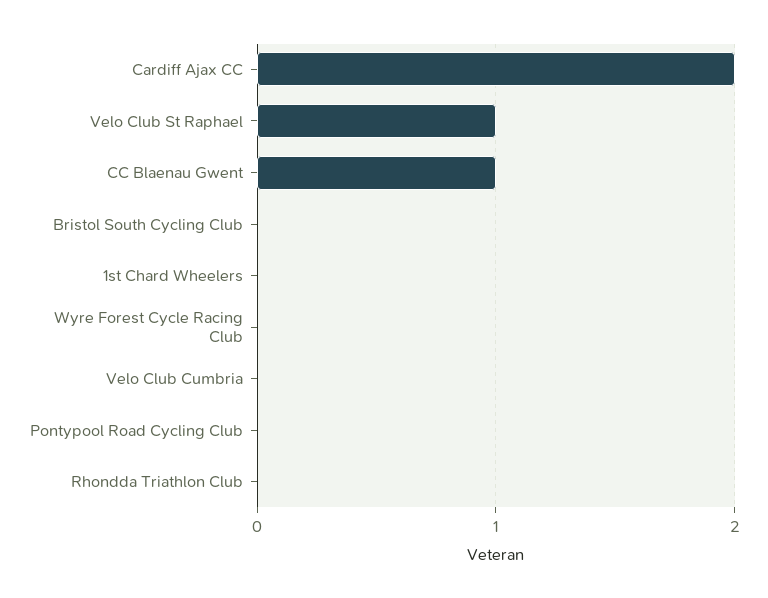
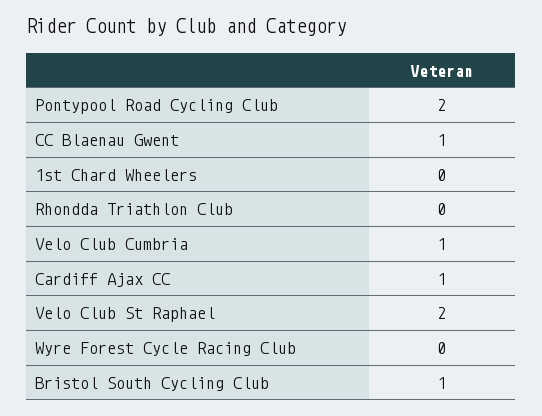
  {
-   "Cardiff Ajax CC": 2,
+   "Cardiff Ajax CC": 1,
-   "Velo Club St Raphael": 1,
+   "Velo Club St Raphael": 2,
    "CC Blaenau Gwent": 1,
-   "Bristol South Cycling Club": 0,
+   "Bristol South Cycling Club": 1,
    "1st Chard Wheelers": 0,
    "Wyre Forest Cycle Racing Club": 0,
-   "Velo Club Cumbria": 0,
+   "Velo Club Cumbria": 1,
-   "Pontypool Road Cycling Club": 0,
+   "Pontypool Road Cycling Club": 2,
    "Rhondda Triathlon Club": 0
  }

